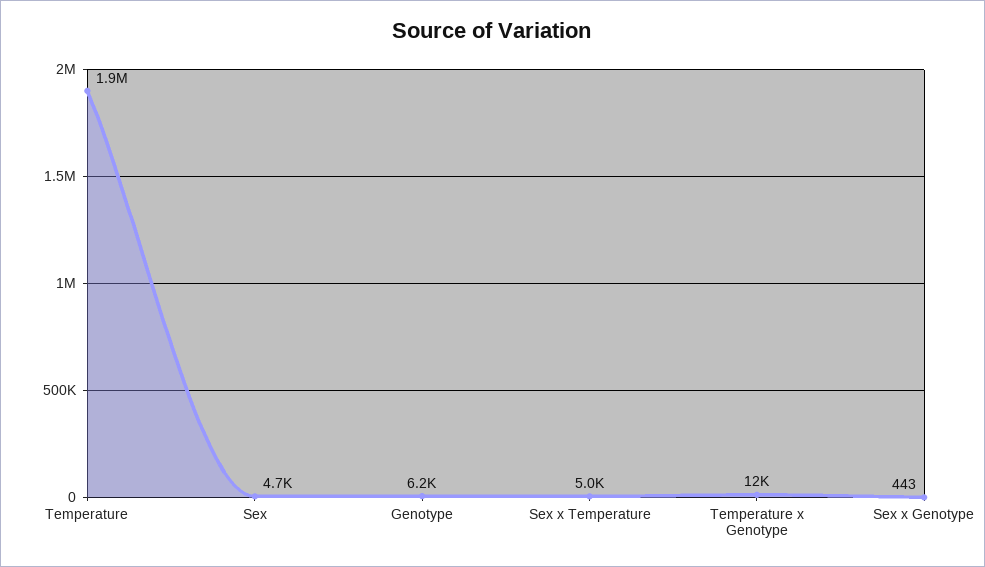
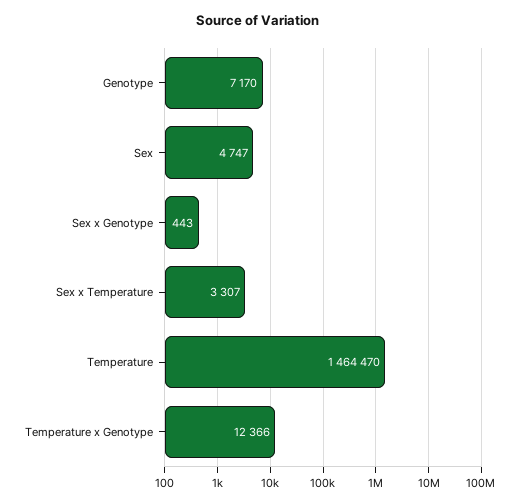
  {
-   "Temperature": 1900000,
+   "Temperature": 1464470,
    "Sex": 4747,
-   "Genotype": 6200,
+   "Genotype": 7170,
-   "Sex x Temperature": 5000,
+   "Sex x Temperature": 3307,
    "Temperature x Genotype": 12366,
    "Sex x Genotype": 443
  }

